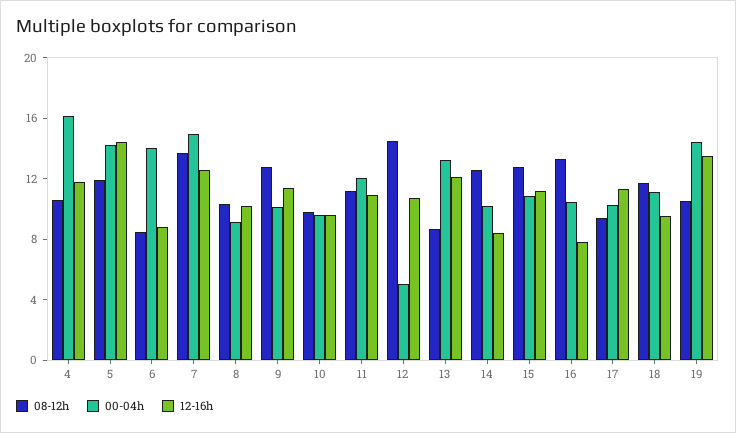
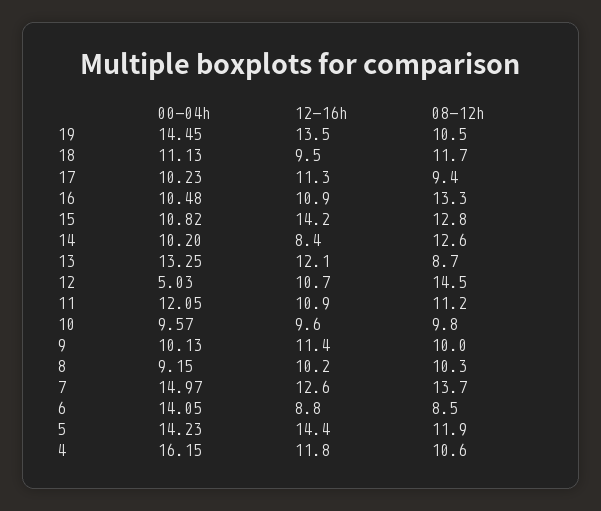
  {
    "08-12h": {
      "4": 10.6,
      "5": 11.9,
      "6": 8.5,
      "7": 13.7,
      "8": 10.3,
-     "9": 13,
+     "9": 10,
      "10": 9.8,
      "11": 11.2,
      "12": 14.5,
      "13": 8.7,
      "14": 12.6,
      "15": 12.8,
      "16": 13.3,
      "17": 9.4,
      "18": 11.7,
      "19": 10.5
    },
    "00-04h": {
      "4": 16.15,
      "5": 14.23,
      "6": 14.05,
      "7": 14.97,
      "8": 9.15,
      "9": 10.13,
      "10": 9.57,
      "11": 12.05,
      "12": 5.03,
      "13": 13.25,
      "14": 10.2,
      "15": 10.82,
      "16": 10.48,
      "17": 10.23,
      "18": 11.13,
      "19": 14.45
    },
    "12-16h": {
      "4": 11.8,
      "5": 14.4,
      "6": 8.8,
      "7": 12.6,
      "8": 10.2,
      "9": 11.4,
      "10": 9.6,
      "11": 10.9,
      "12": 10.7,
      "13": 12.1,
      "14": 8.4,
-     "15": 11,
+     "15": 14.2,
-     "16": 8,
+     "16": 10.9,
      "17": 11.3,
      "18": 9.5,
      "19": 13.5
    }
  }

